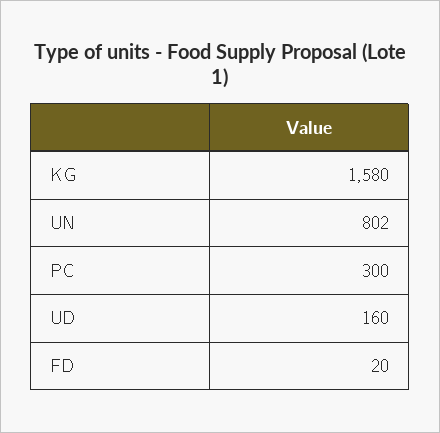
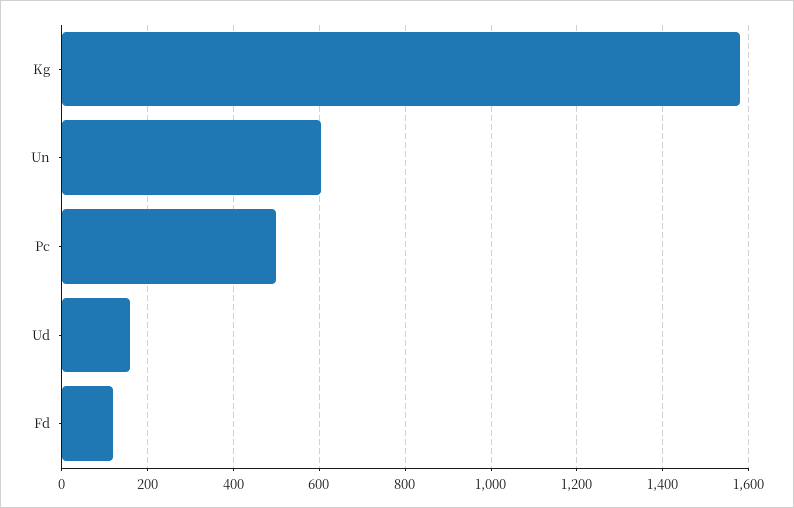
  {
    "KG": 1580,
-   "UN": 802,
+   "UN": 600,
-   "PC": 300,
+   "PC": 500,
    "UD": 160,
-   "FD": 20
+   "FD": 120
  }

